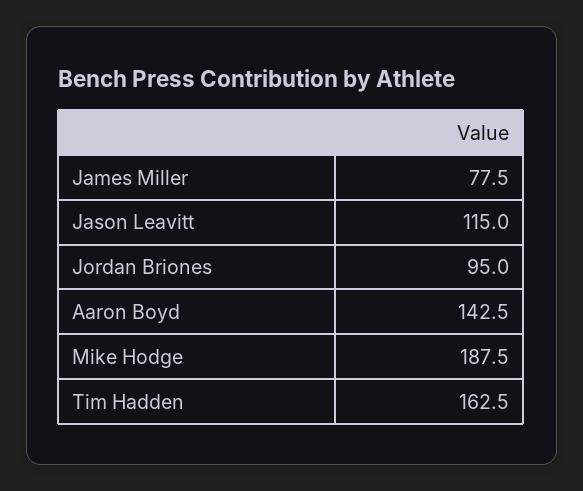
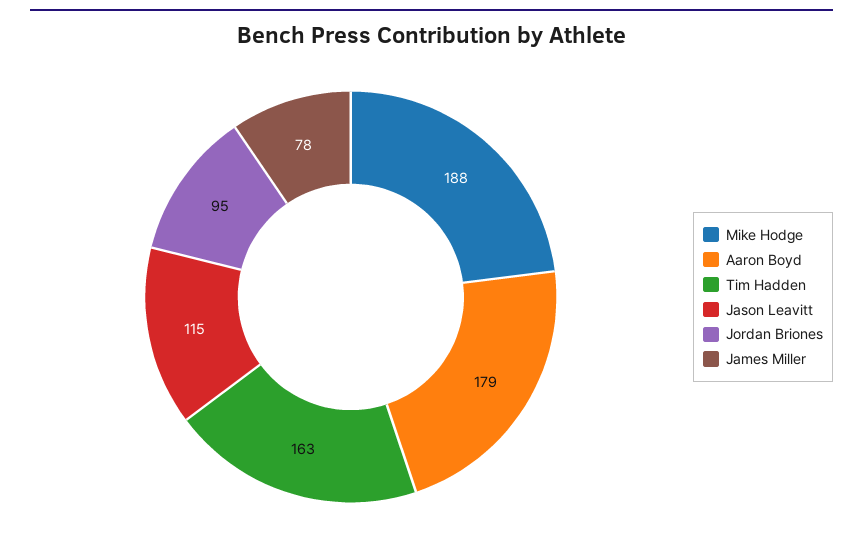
  {
    "James Miller": 77.5,
    "Jason Leavitt": 115,
    "Jordan Briones": 95,
-   "Aaron Boyd": 142.5,
+   "Aaron Boyd": 179,
    "Mike Hodge": 187.5,
    "Tim Hadden": 162.5
  }

